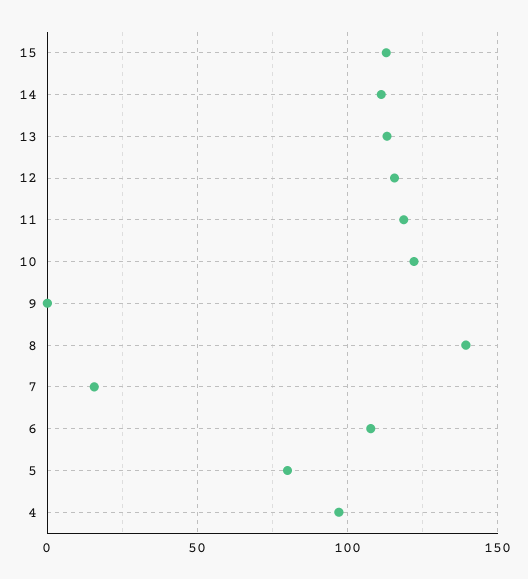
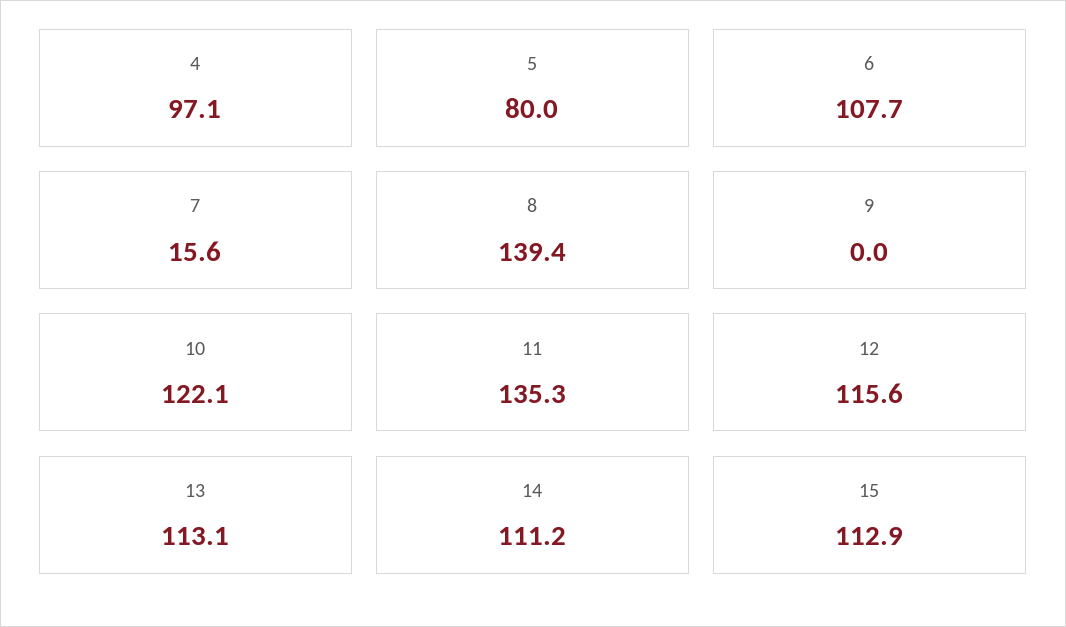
  {
    "15": 112.9,
    "14": 111.2,
    "13": 113.1,
    "12": 115.6,
-   "11": 120,
+   "11": 135.3,
    "10": 122.1,
    "9": 0,
    "8": 139.4,
    "7": 15.6,
    "6": 107.7,
    "5": 80,
    "4": 97.1
  }

